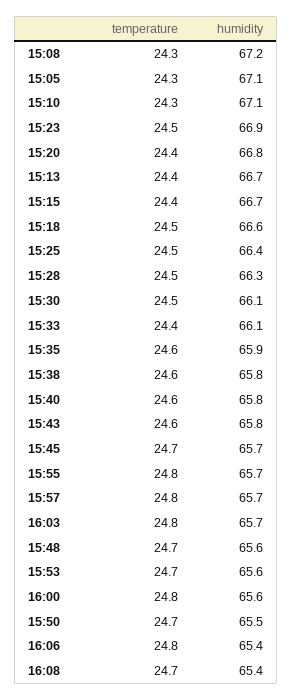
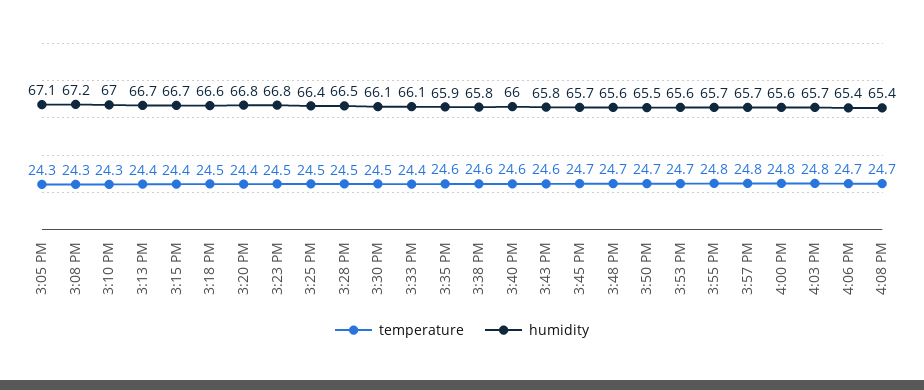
  {
    "temperature": {
      "15:08": 24.3,
      "15:05": 24.3,
      "15:10": 24.3,
      "15:23": 24.5,
      "15:20": 24.4,
      "15:13": 24.4,
      "15:15": 24.4,
      "15:18": 24.5,
      "15:25": 24.5,
      "15:28": 24.5,
      "15:30": 24.5,
      "15:33": 24.4,
      "15:35": 24.6,
      "15:38": 24.6,
      "15:40": 24.6,
      "15:43": 24.6,
      "15:45": 24.7,
      "15:55": 24.8,
      "15:57": 24.8,
      "16:03": 24.8,
      "15:48": 24.7,
      "15:53": 24.7,
      "16:00": 24.8,
      "15:50": 24.7,
-     "16:06": 24.8,
+     "16:06": 24.7,
      "16:08": 24.7
    },
    "humidity": {
      "15:08": 67.2,
      "15:05": 67.1,
-     "15:10": 67.1,
+     "15:10": 67,
-     "15:23": 66.9,
+     "15:23": 66.8,
      "15:20": 66.8,
      "15:13": 66.7,
      "15:15": 66.7,
      "15:18": 66.6,
      "15:25": 66.4,
-     "15:28": 66.3,
+     "15:28": 66.5,
      "15:30": 66.1,
      "15:33": 66.1,
      "15:35": 65.9,
      "15:38": 65.8,
-     "15:40": 65.8,
+     "15:40": 66,
      "15:43": 65.8,
      "15:45": 65.7,
      "15:55": 65.7,
      "15:57": 65.7,
      "16:03": 65.7,
      "15:48": 65.6,
      "15:53": 65.6,
      "16:00": 65.6,
      "15:50": 65.5,
      "16:06": 65.4,
      "16:08": 65.4
    }
  }

